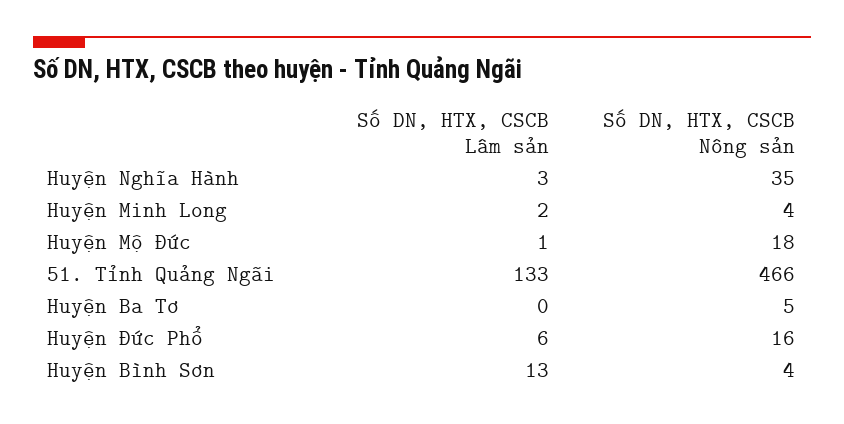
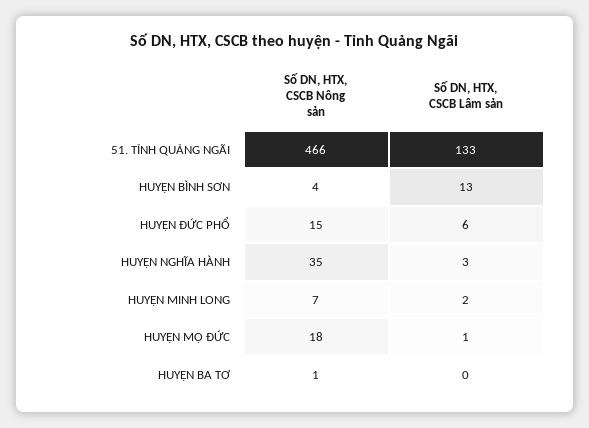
  {
    "Số DN, HTX, CSCB Lâm sản": {
      "Huyện Nghĩa Hành": 3,
      "Huyện Minh Long": 2,
      "Huyện Mộ Đức": 1,
      "51. Tỉnh Quảng Ngãi": 133,
      "Huyện Ba Tơ": 0,
      "Huyện Đức Phổ": 6,
      "Huyện Bình Sơn": 13
    },
    "Số DN, HTX, CSCB Nông sản": {
      "Huyện Nghĩa Hành": 35,
-     "Huyện Minh Long": 4,
+     "Huyện Minh Long": 7,
      "Huyện Mộ Đức": 18,
      "51. Tỉnh Quảng Ngãi": 466,
-     "Huyện Ba Tơ": 5,
+     "Huyện Ba Tơ": 1,
-     "Huyện Đức Phổ": 16,
+     "Huyện Đức Phổ": 15,
      "Huyện Bình Sơn": 4
    }
  }

